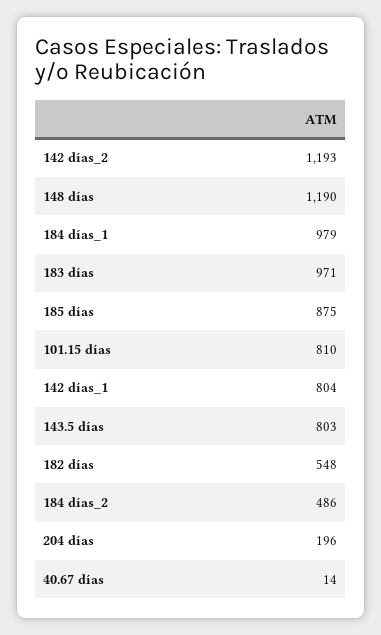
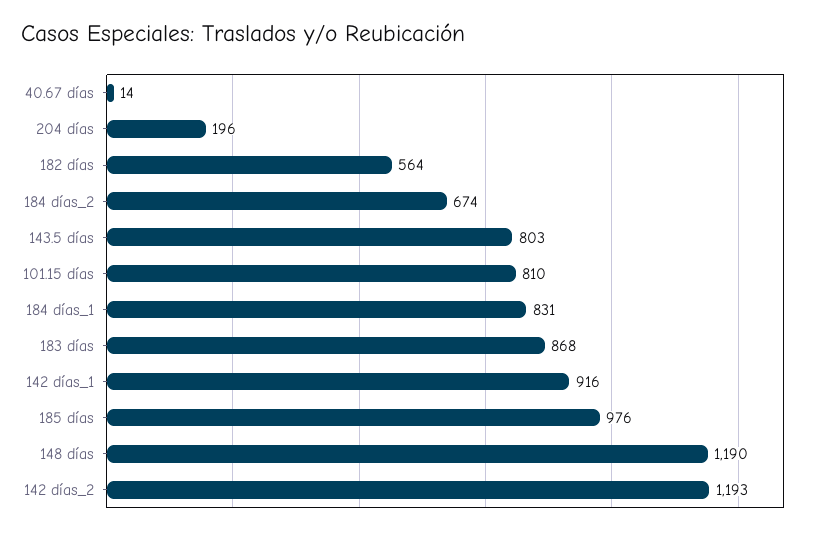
  {
    "142 días_2": 1193,
    "148 días": 1190,
-   "184 días_1": 979,
+   "184 días_1": 831,
-   "183 días": 971,
+   "183 días": 868,
-   "185 días": 875,
+   "185 días": 976,
    "101.15 días": 810,
-   "142 días_1": 804,
+   "142 días_1": 916,
    "143.5 días": 803,
-   "182 días": 548,
+   "182 días": 564,
-   "184 días_2": 486,
+   "184 días_2": 674,
    "204 días": 196,
    "40.67 días": 14
  }

